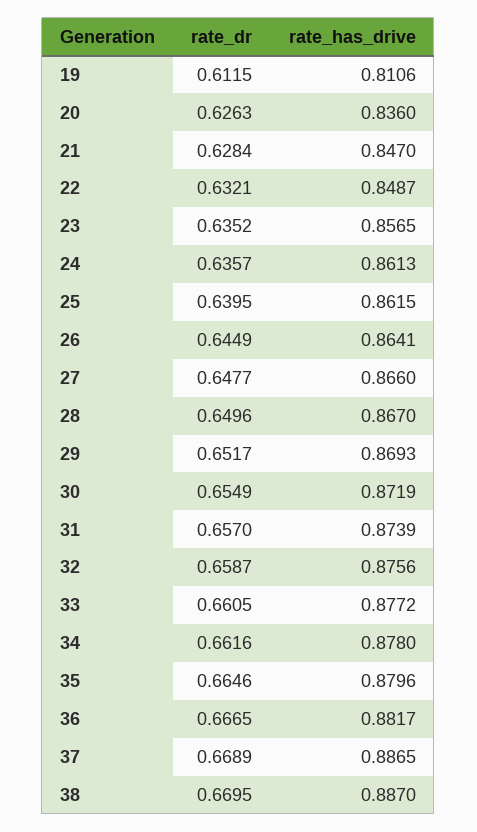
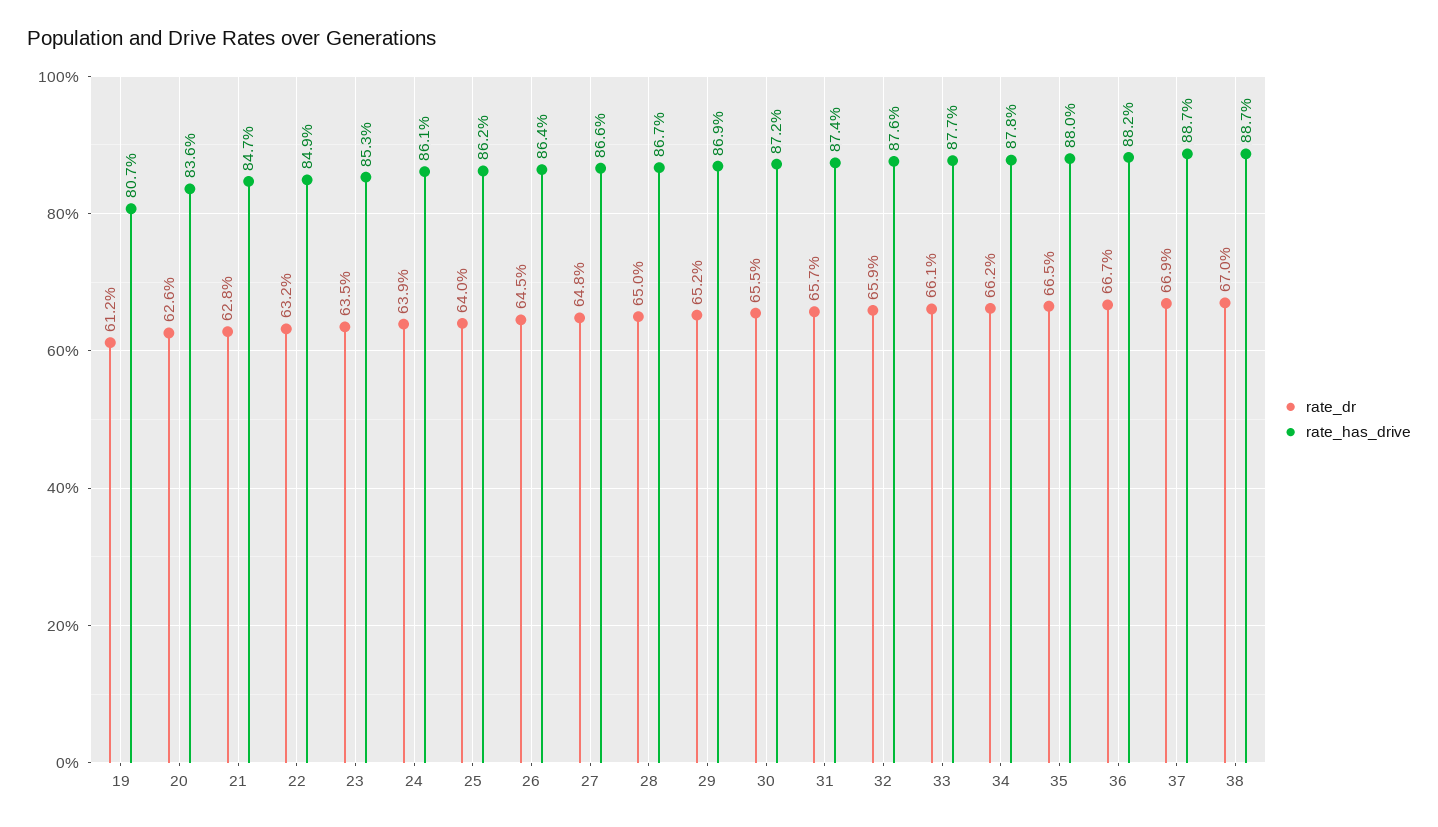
  {
    "rate_dr": {
      "19": 0.6115,
      "20": 0.6263,
      "21": 0.6284,
      "22": 0.6321,
      "23": 0.6352,
-     "24": 0.6357,
+     "24": 0.639,
      "25": 0.6395,
      "26": 0.6449,
      "27": 0.6477,
      "28": 0.6496,
      "29": 0.6517,
      "30": 0.6549,
      "31": 0.657,
      "32": 0.6587,
      "33": 0.6605,
      "34": 0.6616,
      "35": 0.6646,
      "36": 0.6665,
      "37": 0.6689,
      "38": 0.6695
    },
    "rate_has_drive": {
-     "19": 0.8106,
+     "19": 0.807,
      "20": 0.836,
      "21": 0.847,
      "22": 0.8487,
-     "23": 0.8565,
+     "23": 0.853,
      "24": 0.8613,
      "25": 0.8615,
      "26": 0.8641,
      "27": 0.866,
      "28": 0.867,
      "29": 0.8693,
      "30": 0.8719,
      "31": 0.8739,
      "32": 0.8756,
      "33": 0.8772,
      "34": 0.878,
      "35": 0.8796,
      "36": 0.8817,
      "37": 0.8865,
      "38": 0.887
    }
  }

